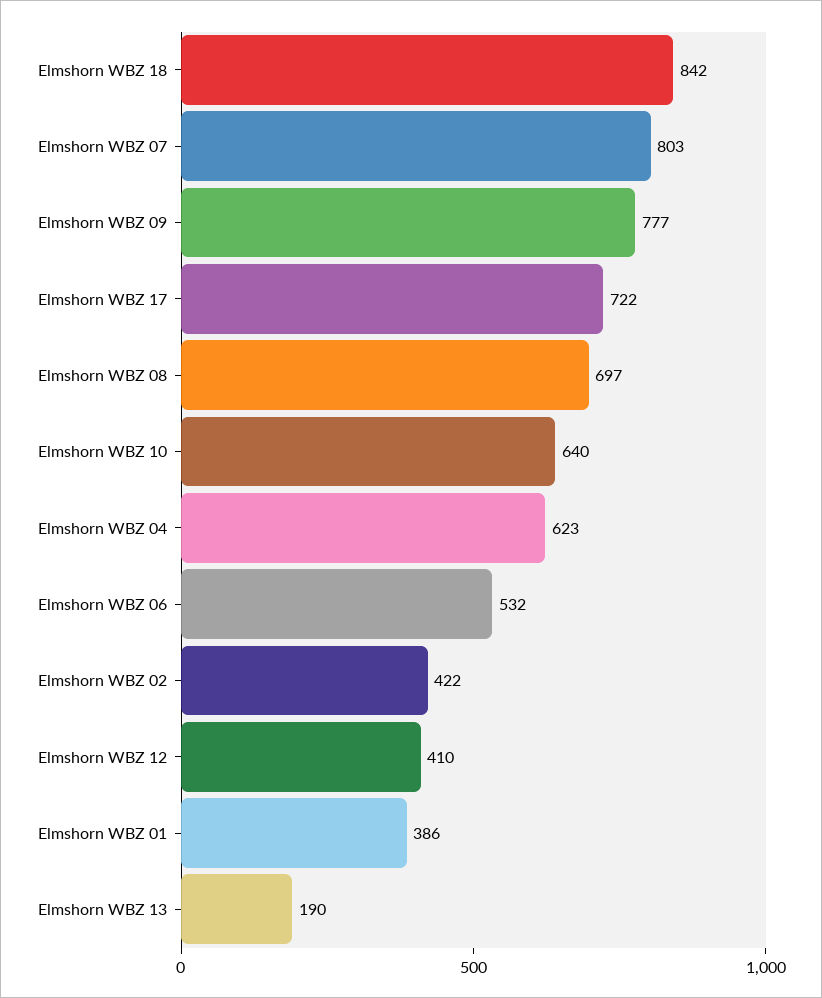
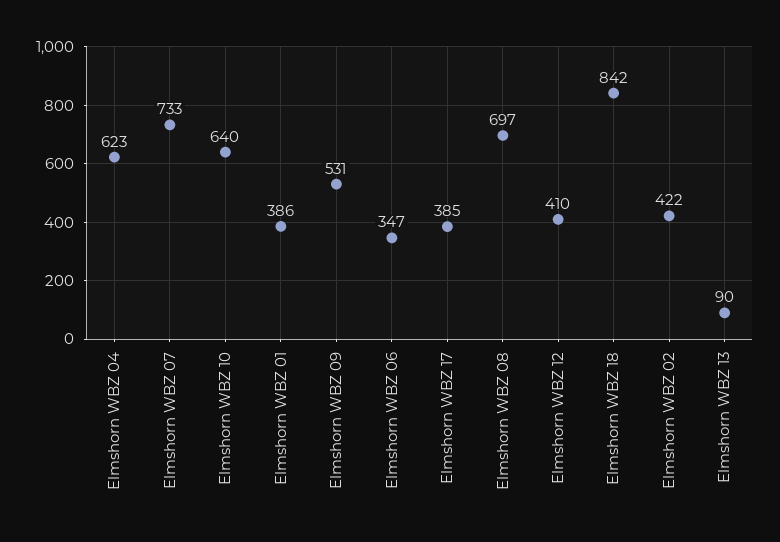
  {
    "Elmshorn WBZ 18": 842,
-   "Elmshorn WBZ 07": 803,
+   "Elmshorn WBZ 07": 733,
-   "Elmshorn WBZ 09": 777,
+   "Elmshorn WBZ 09": 531,
-   "Elmshorn WBZ 17": 722,
+   "Elmshorn WBZ 17": 385,
    "Elmshorn WBZ 08": 697,
    "Elmshorn WBZ 10": 640,
    "Elmshorn WBZ 04": 623,
-   "Elmshorn WBZ 06": 532,
+   "Elmshorn WBZ 06": 347,
    "Elmshorn WBZ 02": 422,
    "Elmshorn WBZ 12": 410,
    "Elmshorn WBZ 01": 386,
-   "Elmshorn WBZ 13": 190
+   "Elmshorn WBZ 13": 90
  }

